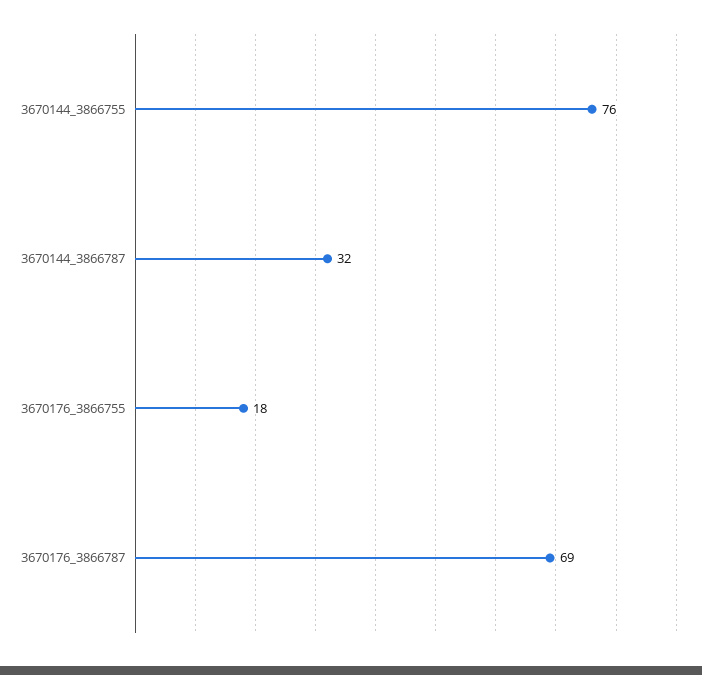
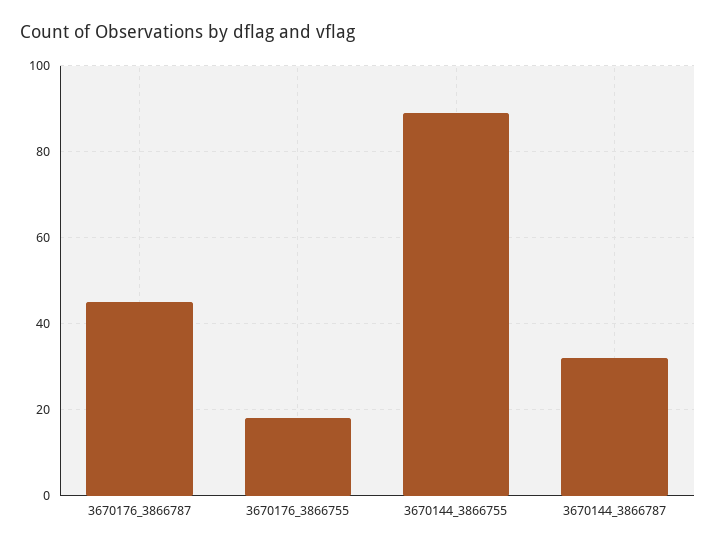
  {
-   "3670144_3866755": 76,
+   "3670144_3866755": 90,
    "3670144_3866787": 32,
    "3670176_3866755": 18,
-   "3670176_3866787": 69
+   "3670176_3866787": 45
  }

